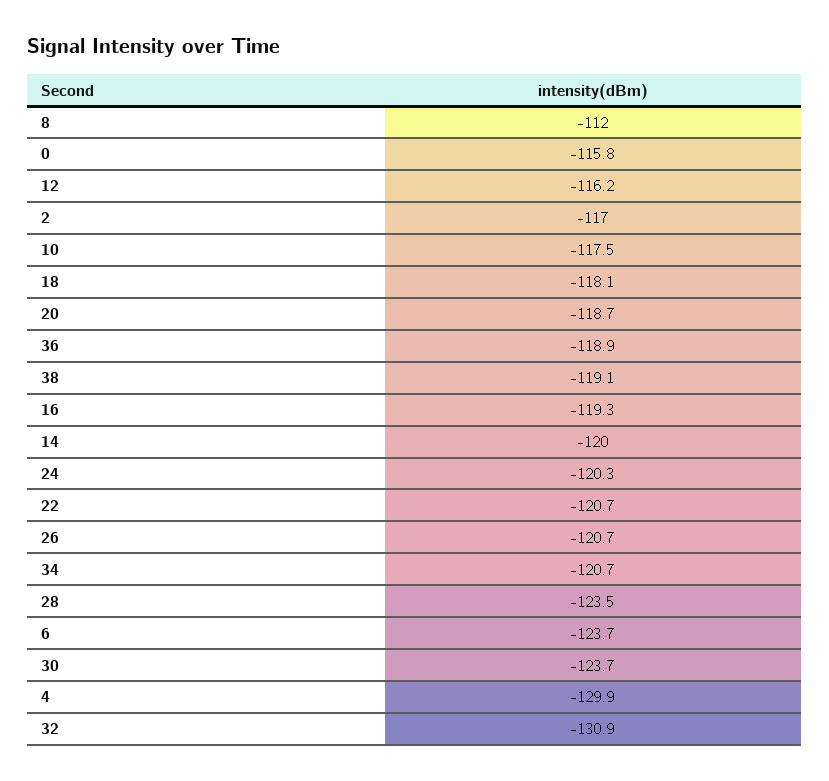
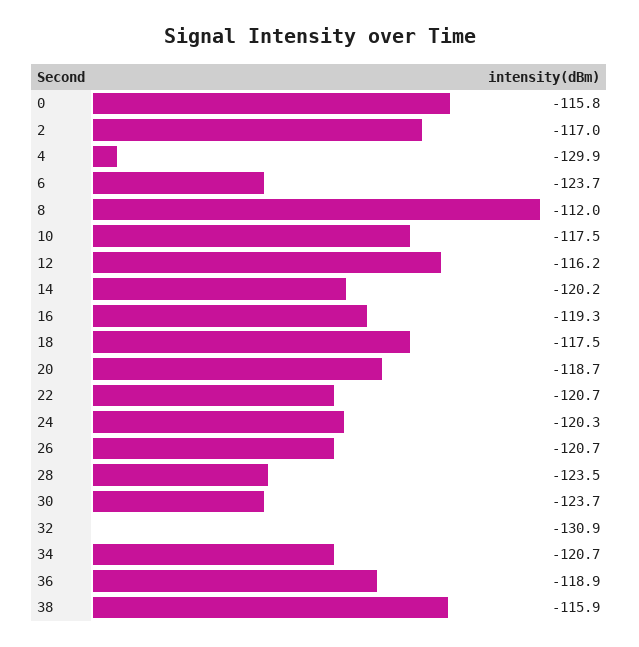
  {
    "8": -112,
    "0": -115.8,
    "12": -116.2,
    "2": -117,
    "10": -117.5,
-   "18": -118.1,
+   "18": -117.5,
    "20": -118.7,
    "36": -118.9,
-   "38": -119.1,
+   "38": -115.9,
    "16": -119.3,
-   "14": -120,
+   "14": -120.2,
    "24": -120.3,
    "22": -120.7,
    "26": -120.7,
    "34": -120.7,
    "28": -123.5,
    "6": -123.7,
    "30": -123.7,
    "4": -129.9,
    "32": -130.9
  }

